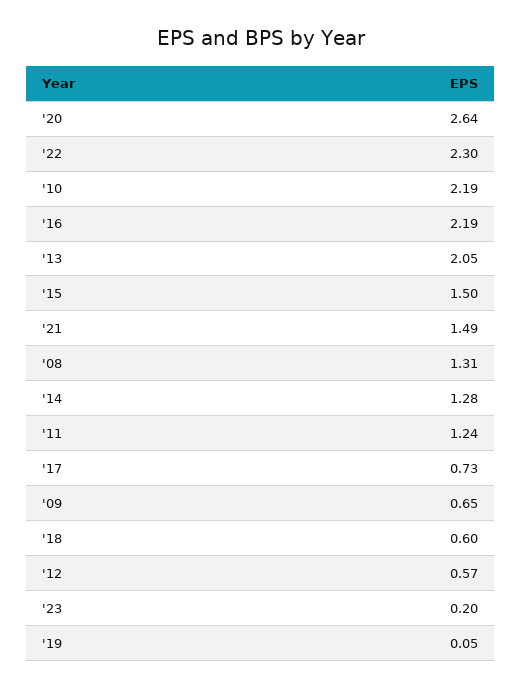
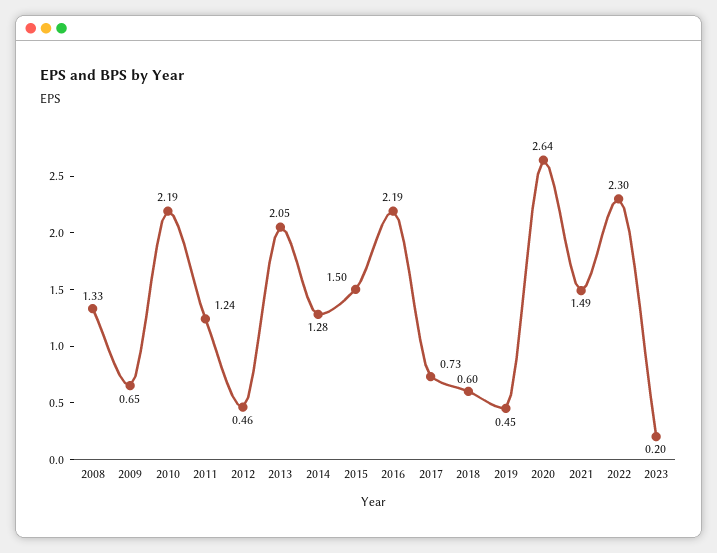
  {
    "'20": 2.64,
    "'22": 2.3,
    "'10": 2.19,
    "'16": 2.19,
    "'13": 2.05,
    "'15": 1.5,
    "'21": 1.49,
-   "'08": 1.31,
+   "'08": 1.33,
    "'14": 1.28,
    "'11": 1.24,
    "'17": 0.73,
    "'09": 0.65,
    "'18": 0.6,
-   "'12": 0.57,
+   "'12": 0.46,
    "'23": 0.2,
-   "'19": 0.05
+   "'19": 0.45
  }

